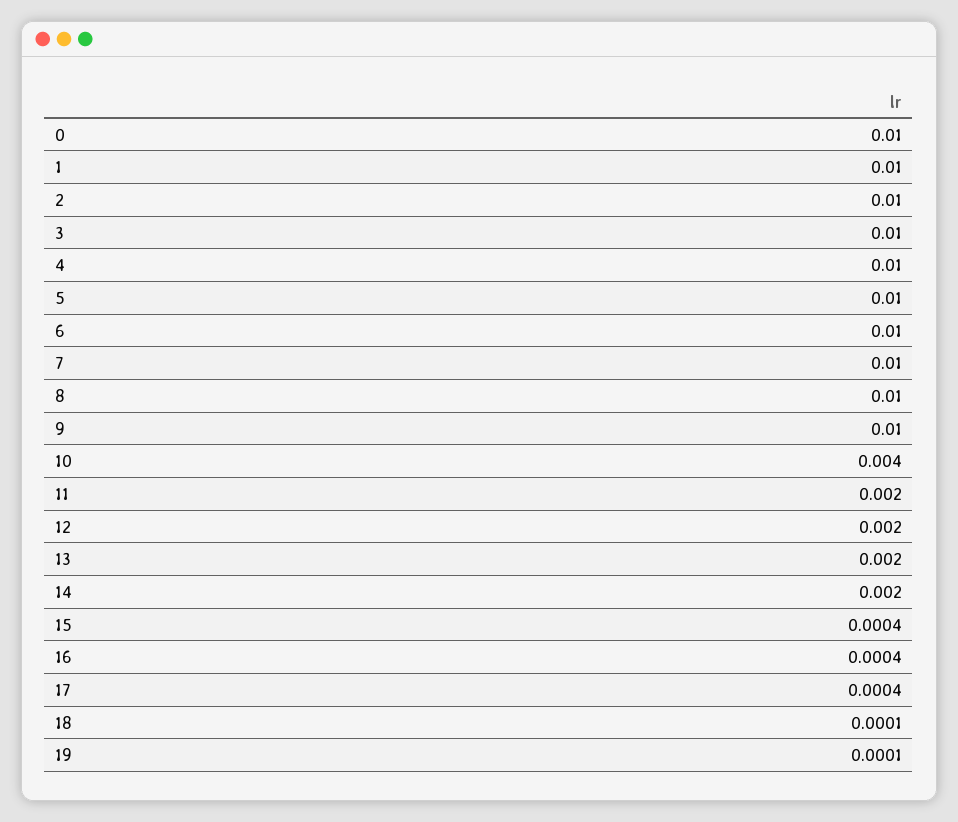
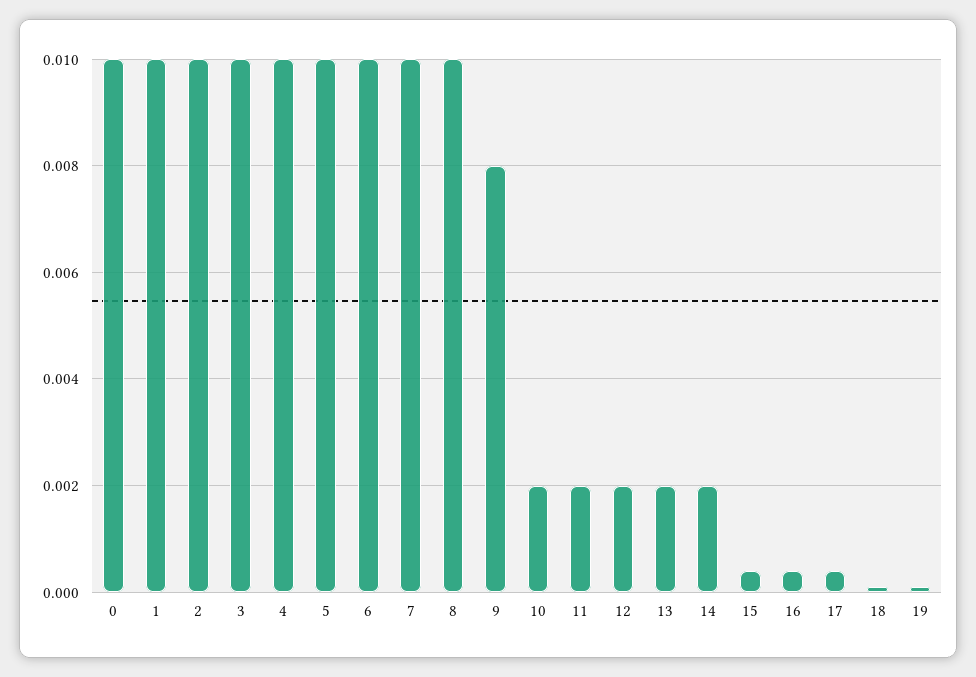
  {
    "0": 0.01,
    "1": 0.01,
    "2": 0.01,
    "3": 0.01,
    "4": 0.01,
    "5": 0.01,
    "6": 0.01,
    "7": 0.01,
    "8": 0.01,
-   "9": 0.01,
+   "9": 0.008,
-   "10": 0.004,
+   "10": 0.002,
    "11": 0.002,
    "12": 0.002,
    "13": 0.002,
    "14": 0.002,
    "15": 0.0004,
    "16": 0.0004,
    "17": 0.0004,
    "18": 0.0001,
    "19": 0.0001
  }

